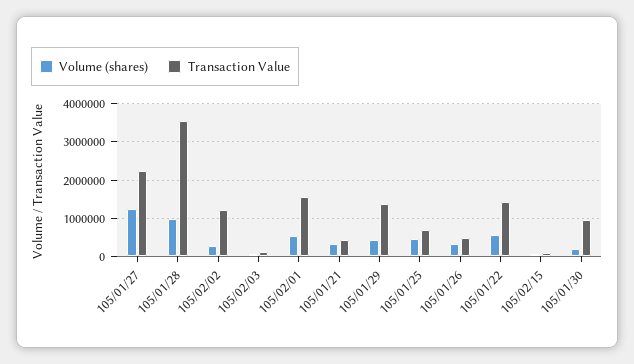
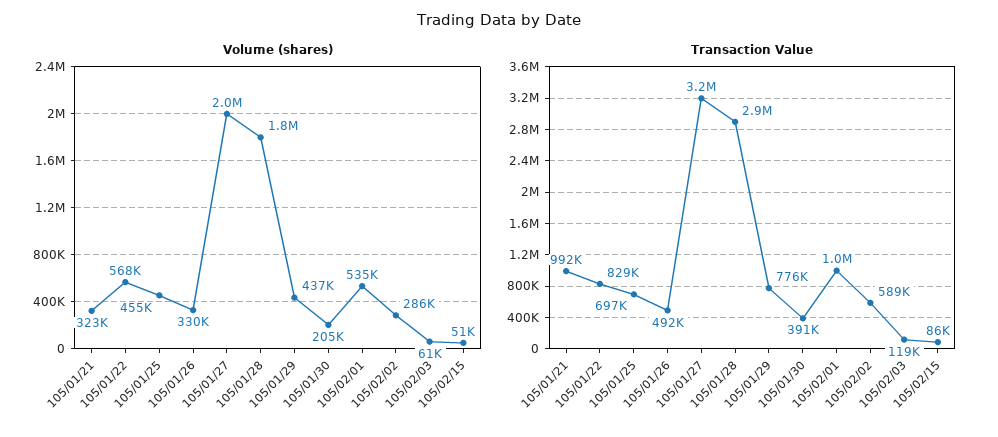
  {
    "Volume (shares)": {
-     "105/01/27": 1200000,
+     "105/01/27": 2000000,
-     "105/01/28": 1000000,
+     "105/01/28": 1800000,
      "105/02/02": 286000,
      "105/02/03": 61000,
      "105/02/01": 535000,
      "105/01/21": 323000,
      "105/01/29": 437000,
      "105/01/25": 455000,
      "105/01/26": 330000,
      "105/01/22": 568000,
      "105/02/15": 51000,
      "105/01/30": 205000
    },
    "Transaction Value": {
-     "105/01/27": 2200000,
+     "105/01/27": 3200000,
-     "105/01/28": 3600000,
+     "105/01/28": 2900000,
-     "105/02/02": 1200000,
+     "105/02/02": 589000,
      "105/02/03": 119000,
-     "105/02/01": 1600000,
+     "105/02/01": 1000000,
-     "105/01/21": 400000,
+     "105/01/21": 992000,
-     "105/01/29": 1400000,
+     "105/01/29": 776000,
      "105/01/25": 697000,
      "105/01/26": 492000,
-     "105/01/22": 1400000,
+     "105/01/22": 829000,
      "105/02/15": 86000,
-     "105/01/30": 1000000
+     "105/01/30": 391000
    }
  }

